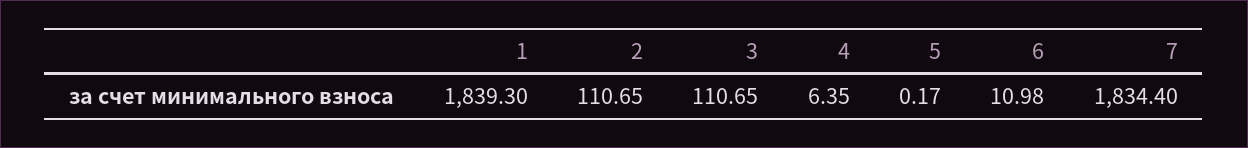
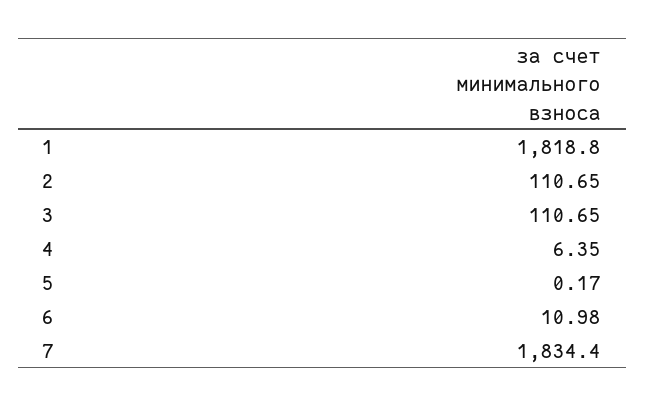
  {
-   "1": 1839.3,
+   "1": 1818.8,
    "2": 110.65,
    "3": 110.65,
    "4": 6.35,
    "5": 0.17,
    "6": 10.98,
    "7": 1834.4
  }

